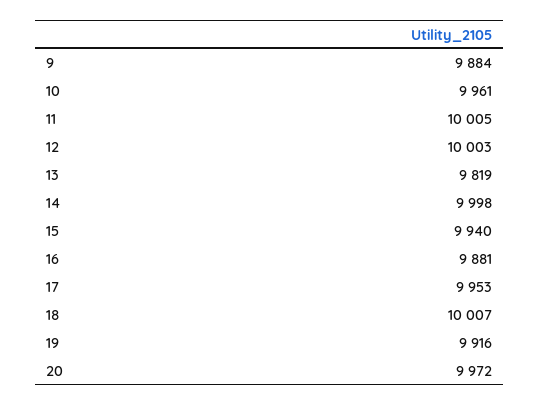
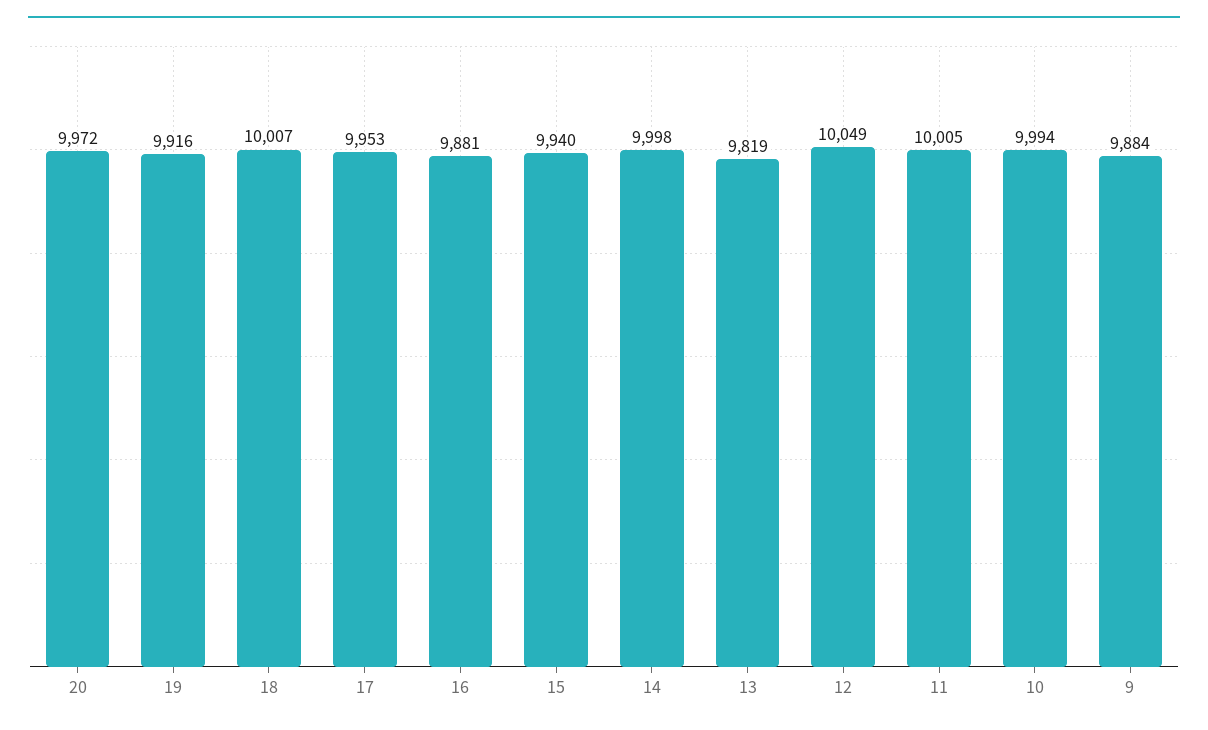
  {
    "9": 9884,
-   "10": 9961,
+   "10": 9994,
    "11": 10005,
-   "12": 10003,
+   "12": 10049,
    "13": 9819,
    "14": 9998,
    "15": 9940,
    "16": 9881,
    "17": 9953,
    "18": 10007,
    "19": 9916,
    "20": 9972
  }

